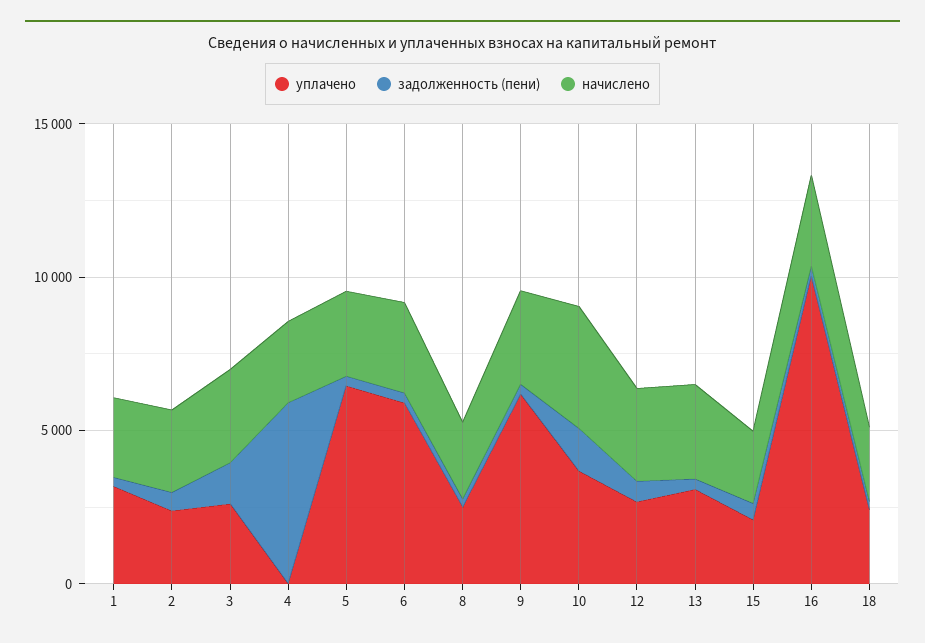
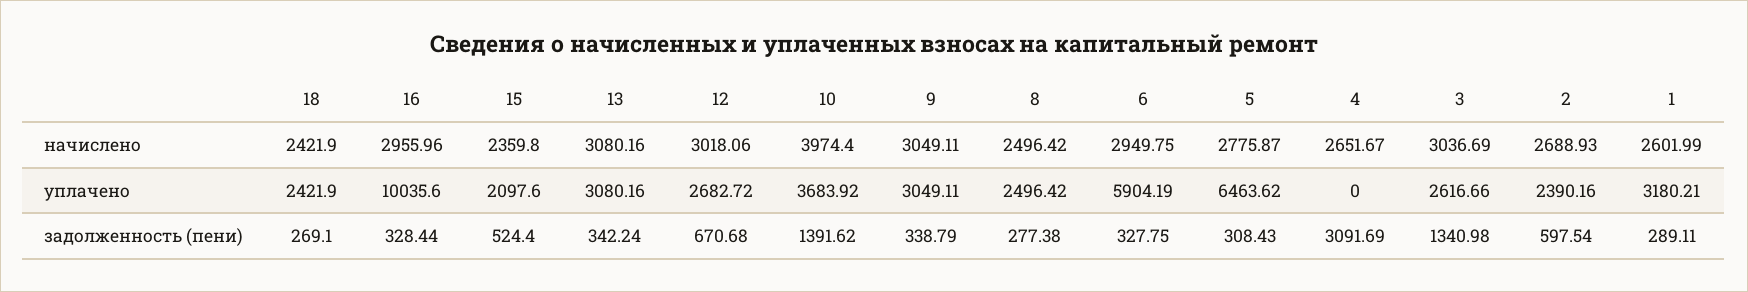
  {
    "уплачено": {
      "1": 3180.21,
      "2": 2390.16,
      "3": 2616.66,
      "4": 0,
      "5": 6463.62,
      "6": 5904.19,
      "8": 2496.42,
-     "9": 6000,
+     "9": 3049.11,
      "10": 3683.92,
      "12": 2682.72,
      "13": 3080.16,
      "15": 2097.6,
      "16": 10035.6,
      "18": 2421.9
    },
    "задолженность (пени)": {
      "1": 289.11,
      "2": 597.54,
      "3": 1340.98,
-     "4": 6000,
+     "4": 3091.69,
      "5": 308.43,
      "6": 327.75,
      "8": 277.38,
      "9": 338.79,
      "10": 1391.62,
      "12": 670.68,
      "13": 342.24,
      "15": 524.4,
      "16": 328.44,
      "18": 269.1
    },
    "начислено": {
      "1": 2601.99,
      "2": 2688.93,
      "3": 3036.69,
      "4": 2651.67,
      "5": 2775.87,
      "6": 2949.75,
      "8": 2496.42,
      "9": 3049.11,
      "10": 3974.4,
      "12": 3018.06,
      "13": 3080.16,
      "15": 2359.8,
      "16": 2955.96,
      "18": 2421.9
    }
  }

